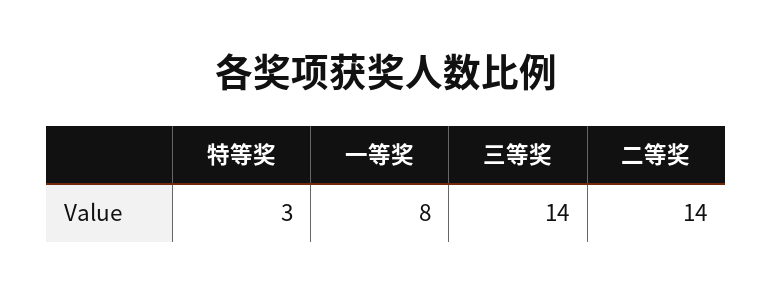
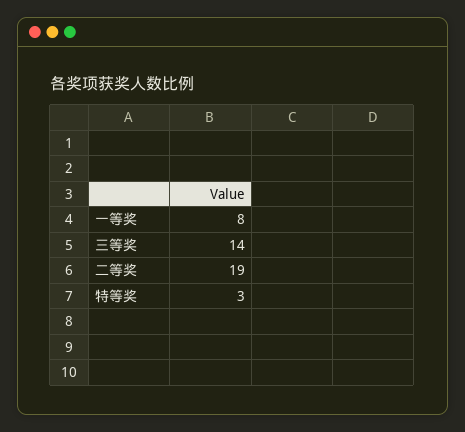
  {
    "特等奖": 3,
    "一等奖": 8,
    "三等奖": 14,
-   "二等奖": 14
+   "二等奖": 19
  }

